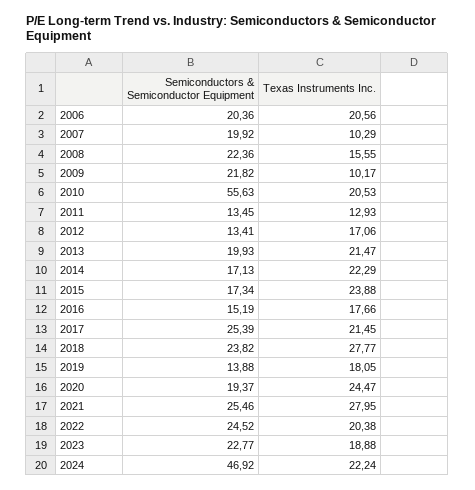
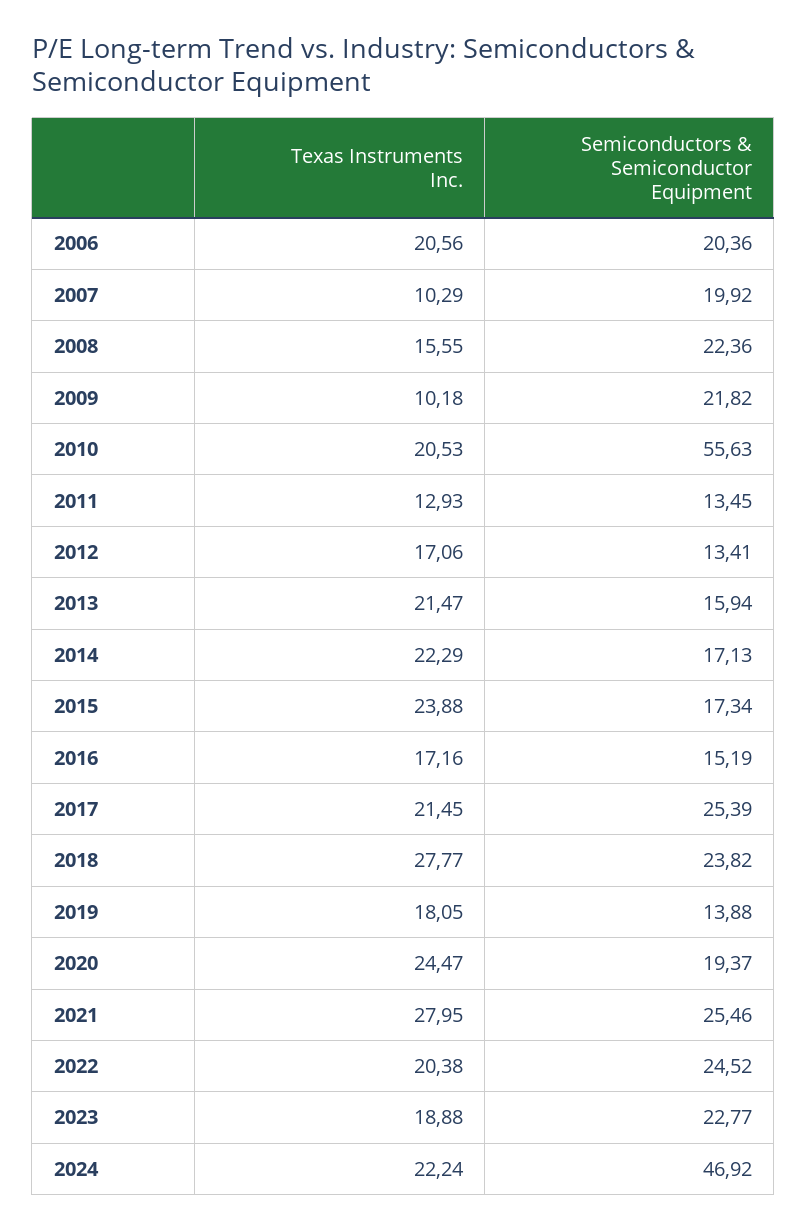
  {
    "Semiconductors & Semiconductor Equipment": {
      "2006": 20.36,
      "2007": 19.92,
      "2008": 22.36,
      "2009": 21.82,
      "2010": 55.63,
      "2011": 13.45,
      "2012": 13.41,
-     "2013": 19.93,
+     "2013": 15.94,
      "2014": 17.13,
      "2015": 17.34,
      "2016": 15.19,
      "2017": 25.39,
      "2018": 23.82,
      "2019": 13.88,
      "2020": 19.37,
      "2021": 25.46,
      "2022": 24.52,
      "2023": 22.77,
      "2024": 46.92
    },
    "Texas Instruments Inc.": {
      "2006": 20.56,
      "2007": 10.29,
      "2008": 15.55,
-     "2009": 10.17,
+     "2009": 10.18,
      "2010": 20.53,
      "2011": 12.93,
      "2012": 17.06,
      "2013": 21.47,
      "2014": 22.29,
      "2015": 23.88,
-     "2016": 17.66,
+     "2016": 17.16,
      "2017": 21.45,
      "2018": 27.77,
      "2019": 18.05,
      "2020": 24.47,
      "2021": 27.95,
      "2022": 20.38,
      "2023": 18.88,
      "2024": 22.24
    }
  }

